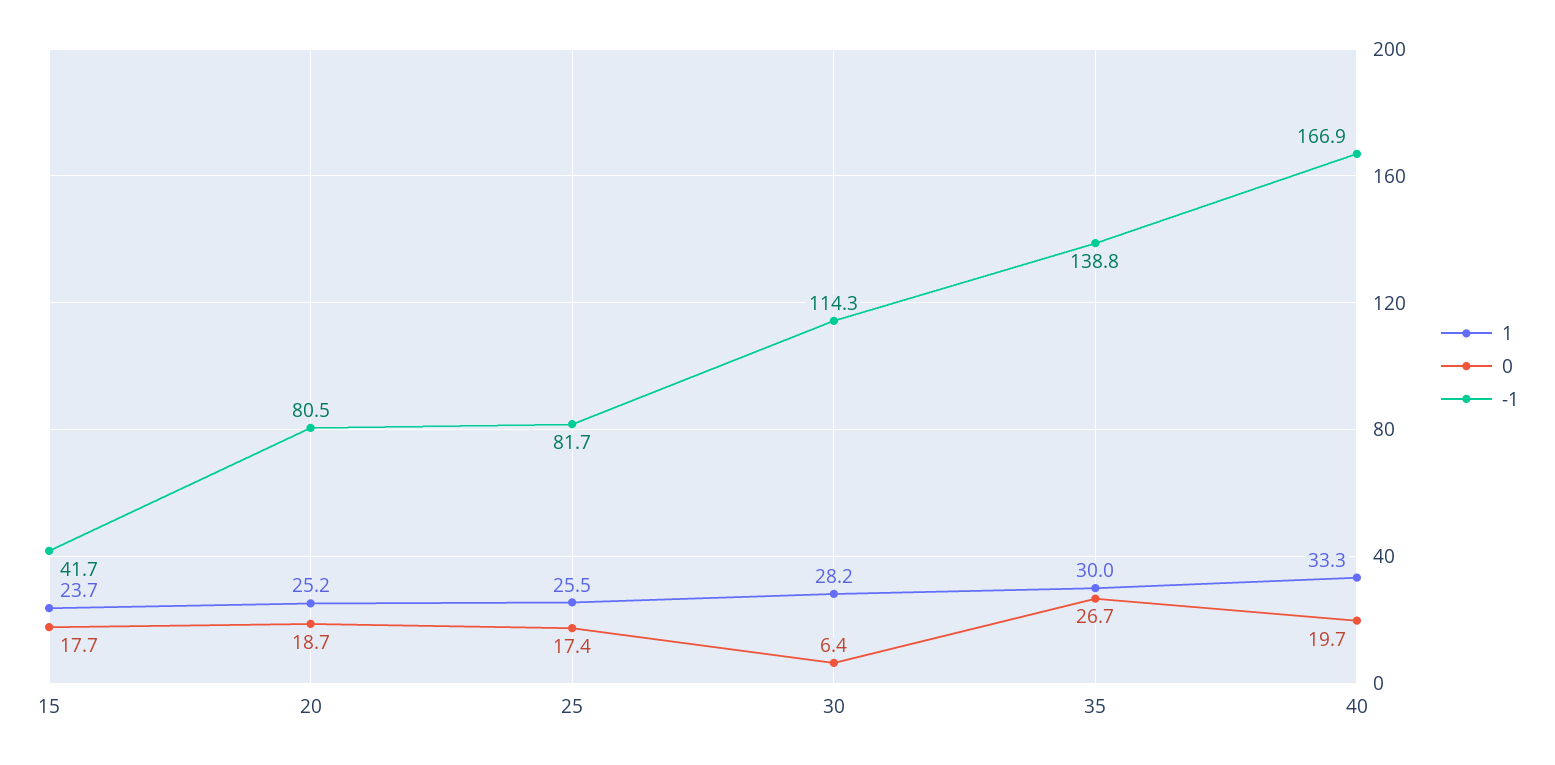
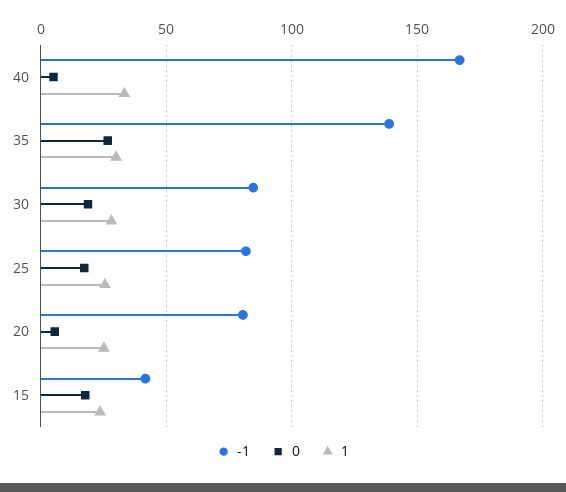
  {
    "1": {
      "15": 23.7,
      "20": 25.2,
      "25": 25.5,
      "30": 28.2,
      "35": 30,
      "40": 33.3
    },
    "0": {
      "15": 17.7,
-     "20": 18.7,
+     "20": 5,
      "25": 17.4,
-     "30": 6.4,
+     "30": 20,
      "35": 26.7,
-     "40": 19.7
+     "40": 5
    },
    "-1": {
      "15": 41.7,
      "20": 80.5,
      "25": 81.7,
-     "30": 114.3,
+     "30": 85,
      "35": 138.8,
      "40": 166.9
    }
  }

